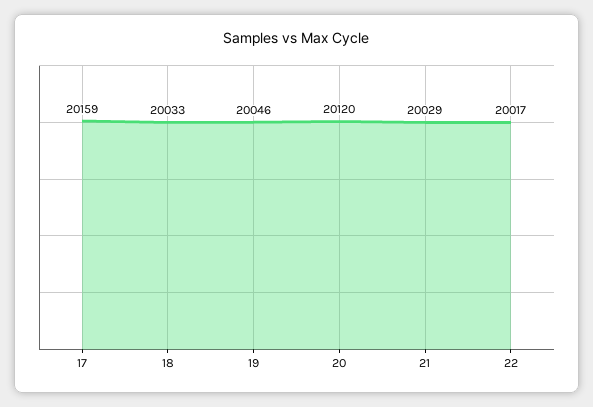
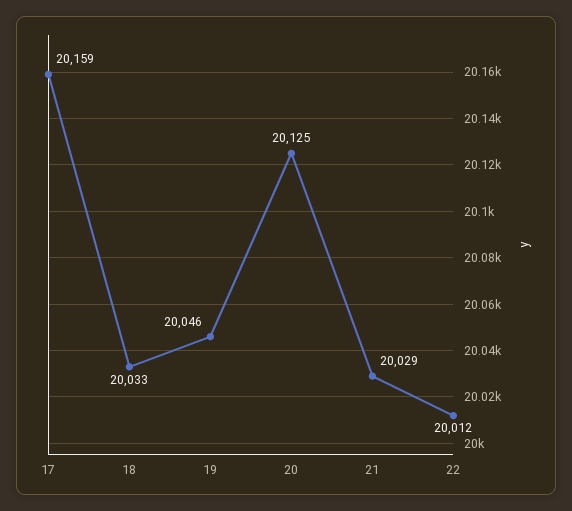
  {
    "17": 20159,
    "18": 20033,
    "19": 20046,
-   "20": 20120,
+   "20": 20125,
    "21": 20029,
-   "22": 20017
+   "22": 20012
  }

